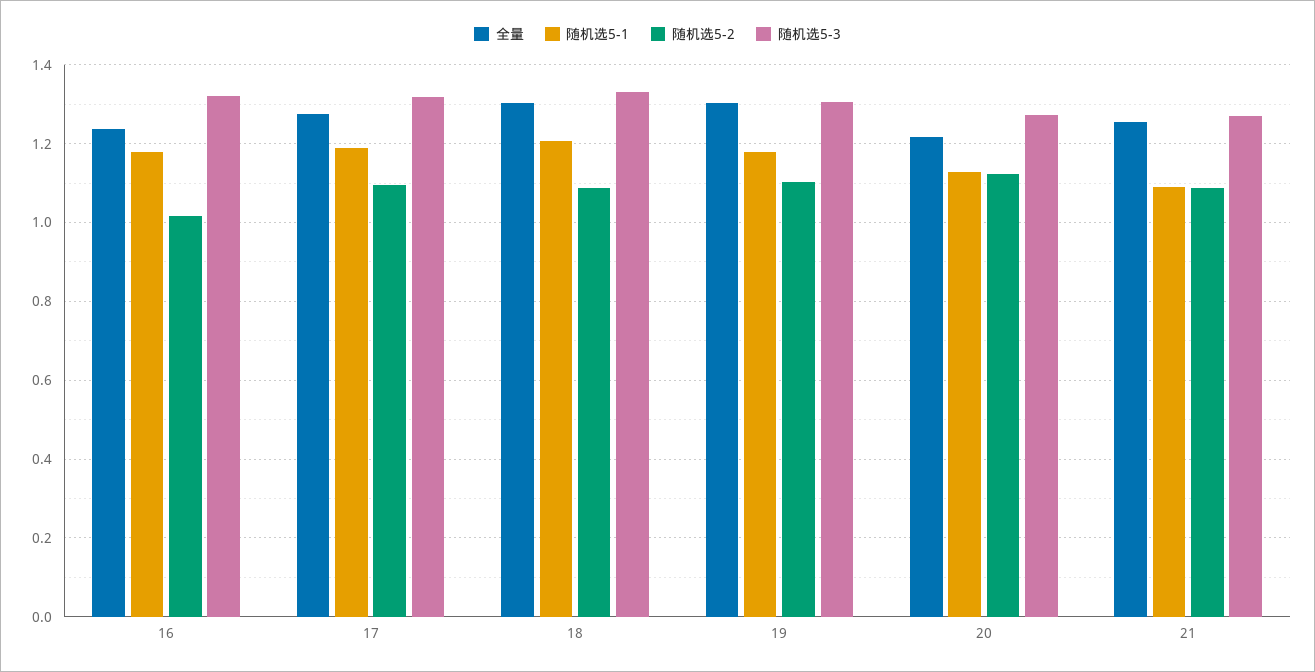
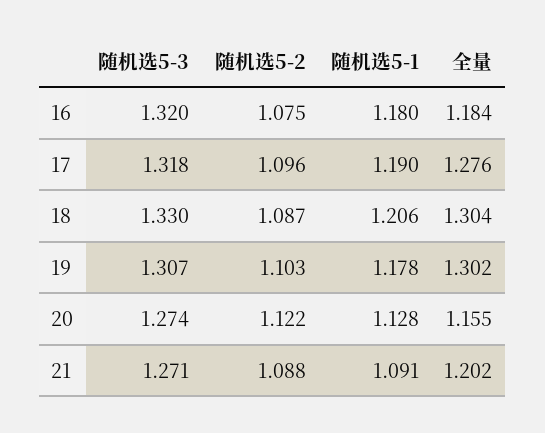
  {
    "全量": {
-     "16": 1.24,
+     "16": 1.184,
      "17": 1.276,
      "18": 1.304,
      "19": 1.302,
-     "20": 1.22,
+     "20": 1.155,
-     "21": 1.26
+     "21": 1.202
    },
    "随机选5-1": {
      "16": 1.18,
      "17": 1.19,
      "18": 1.206,
      "19": 1.178,
      "20": 1.128,
      "21": 1.091
    },
    "随机选5-2": {
-     "16": 1.02,
+     "16": 1.075,
      "17": 1.096,
      "18": 1.087,
      "19": 1.103,
      "20": 1.122,
      "21": 1.088
    },
    "随机选5-3": {
      "16": 1.32,
      "17": 1.318,
      "18": 1.33,
      "19": 1.307,
      "20": 1.274,
      "21": 1.271
    }
  }

